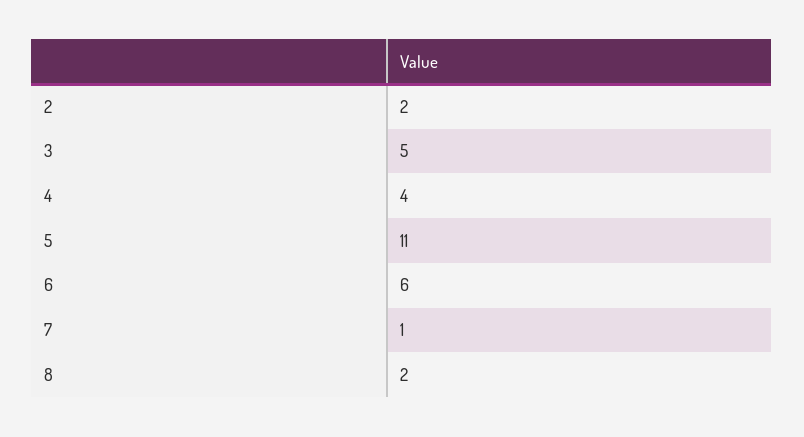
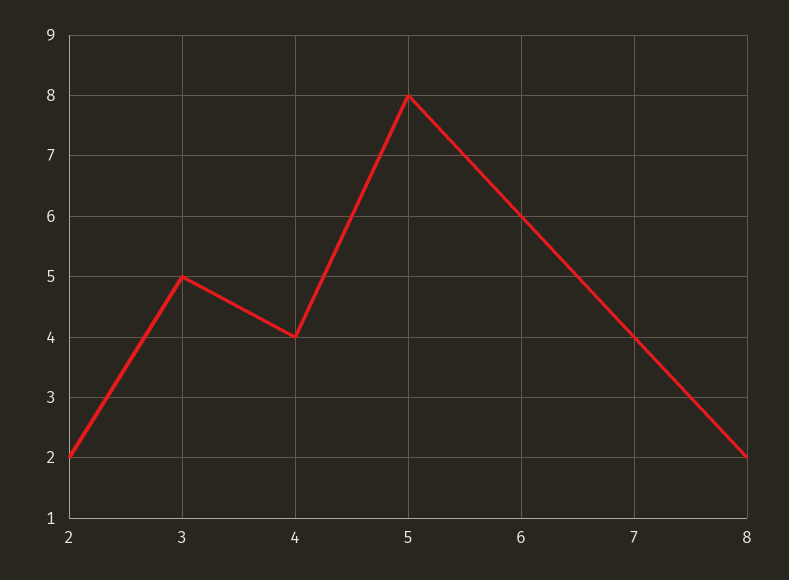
  {
    "2": 2,
    "3": 5,
    "4": 4,
-   "5": 11,
+   "5": 8,
    "6": 6,
-   "7": 1,
+   "7": 4,
    "8": 2
  }

